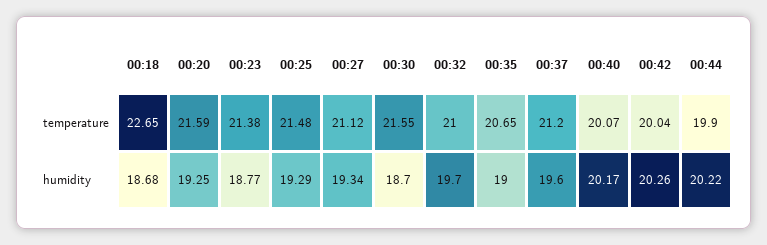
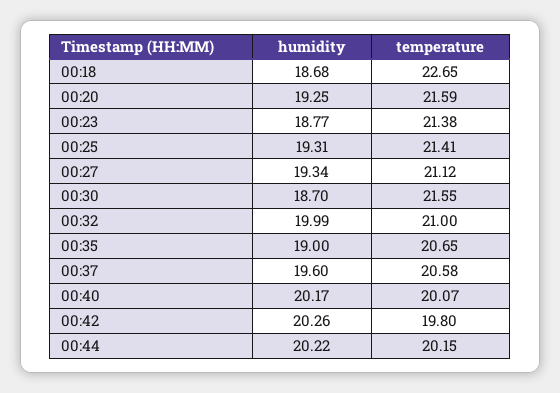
  {
    "00:18": {
      "temperature": 22.65,
      "humidity": 18.68
    },
    "00:20": {
      "temperature": 21.59,
      "humidity": 19.25
    },
    "00:23": {
      "temperature": 21.38,
      "humidity": 18.77
    },
    "00:25": {
-     "temperature": 21.48,
+     "temperature": 21.41,
-     "humidity": 19.29
+     "humidity": 19.31
    },
    "00:27": {
      "temperature": 21.12,
      "humidity": 19.34
    },
    "00:30": {
      "temperature": 21.55,
      "humidity": 18.7
    },
    "00:32": {
      "temperature": 21,
-     "humidity": 19.7
+     "humidity": 19.99
    },
    "00:35": {
      "temperature": 20.65,
      "humidity": 19
    },
    "00:37": {
-     "temperature": 21.2,
+     "temperature": 20.58,
      "humidity": 19.6
    },
    "00:40": {
      "temperature": 20.07,
      "humidity": 20.17
    },
    "00:42": {
-     "temperature": 20.04,
+     "temperature": 19.8,
      "humidity": 20.26
    },
    "00:44": {
-     "temperature": 19.9,
+     "temperature": 20.15,
      "humidity": 20.22
    }
  }

